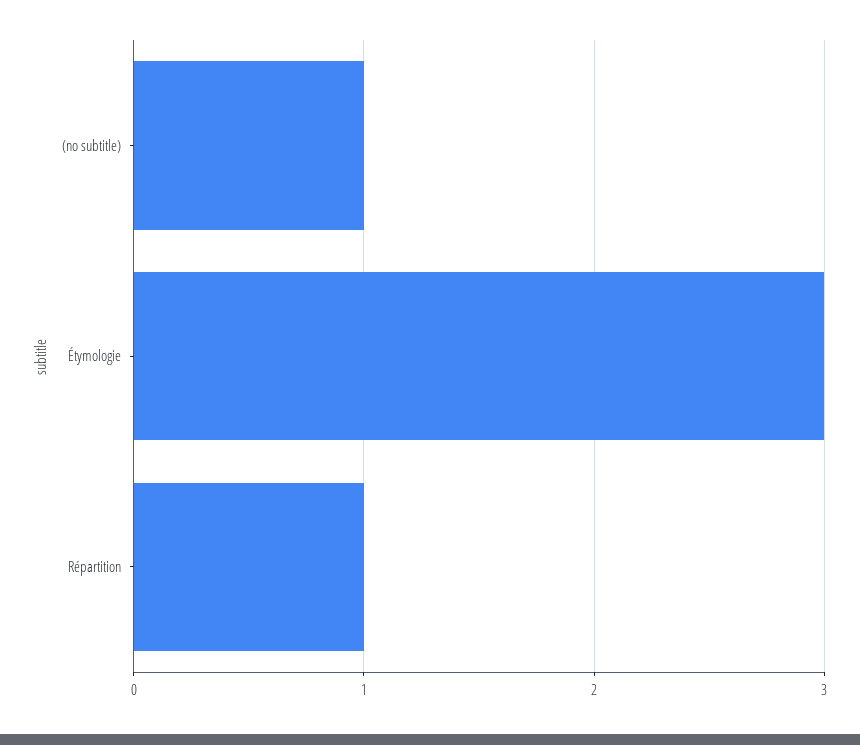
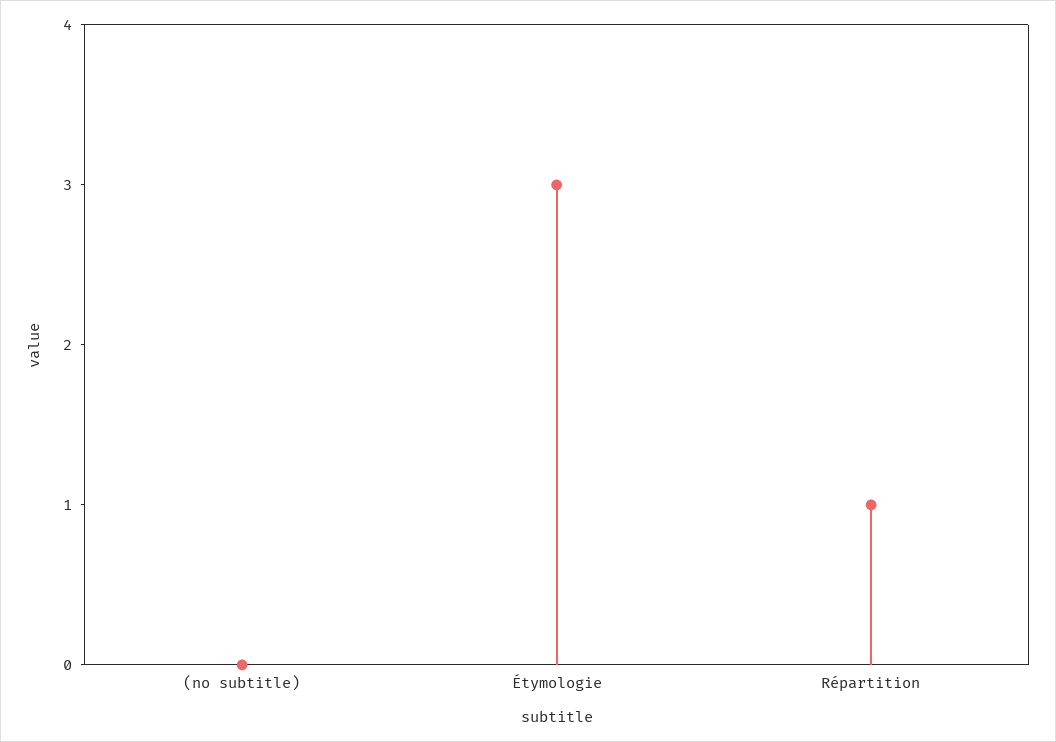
  {
-   "(no subtitle)": 1,
+   "(no subtitle)": 0,
    "Étymologie": 3,
    "Répartition": 1
  }

